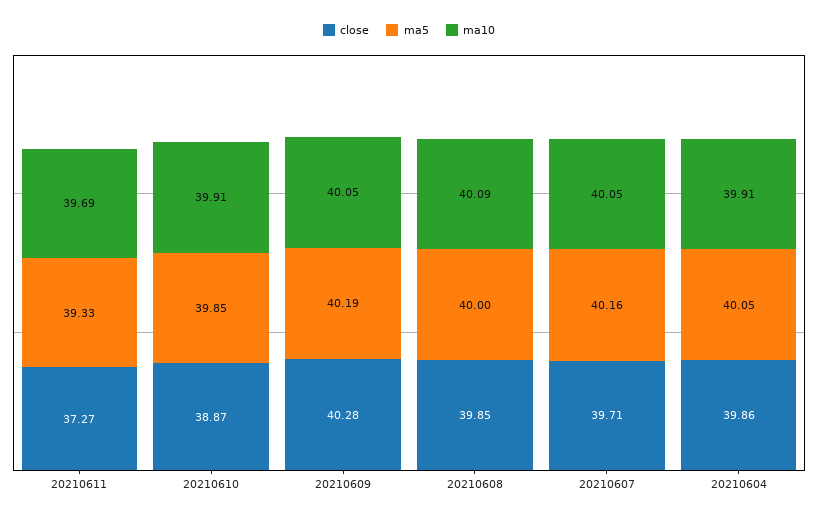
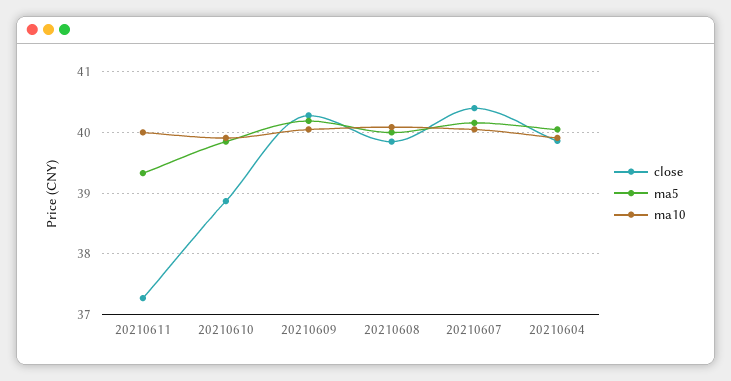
  {
    "close": {
      "20210611": 37.27,
      "20210610": 38.87,
      "20210609": 40.28,
      "20210608": 39.85,
-     "20210607": 39.71,
+     "20210607": 40.4,
      "20210604": 39.86
    },
    "ma5": {
      "20210611": 39.33,
      "20210610": 39.85,
      "20210609": 40.19,
      "20210608": 40,
      "20210607": 40.16,
      "20210604": 40.05
    },
    "ma10": {
-     "20210611": 39.69,
+     "20210611": 40,
      "20210610": 39.91,
      "20210609": 40.05,
      "20210608": 40.09,
      "20210607": 40.05,
      "20210604": 39.91
    }
  }

